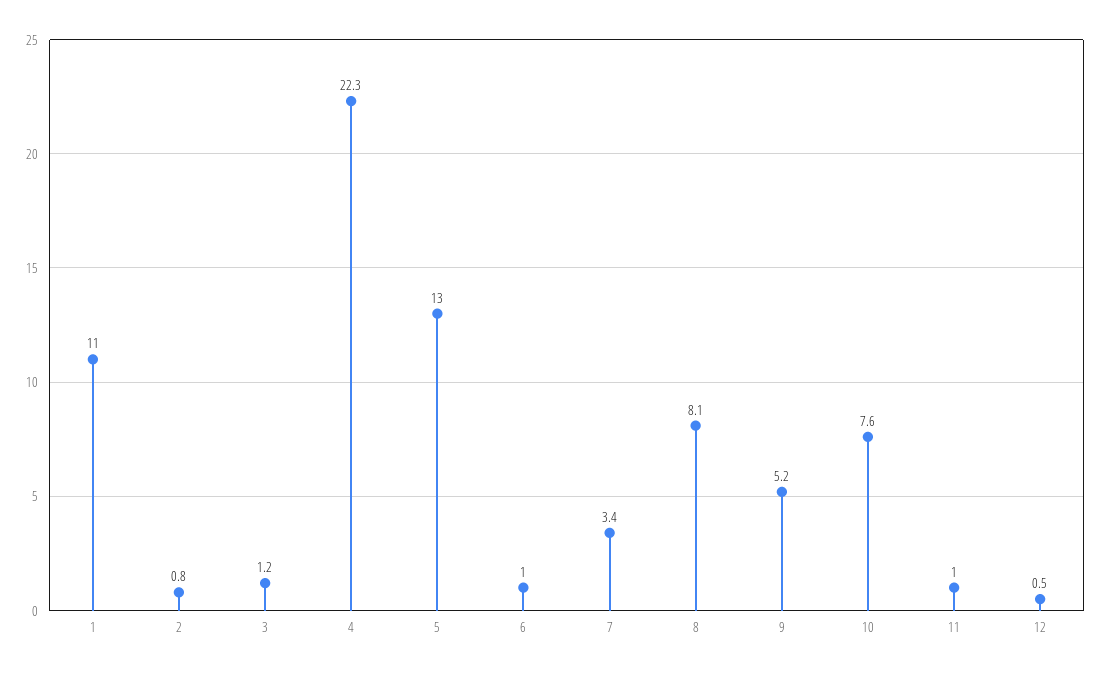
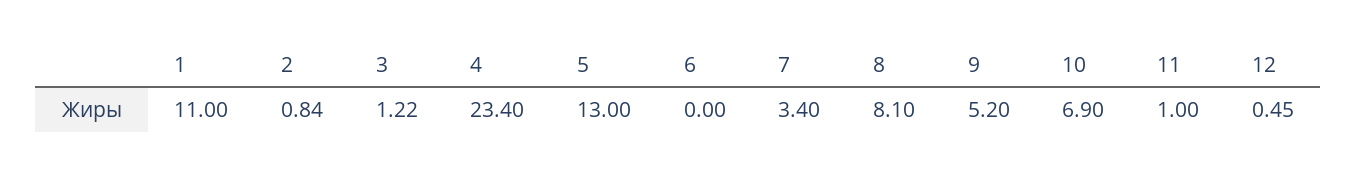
  {
    "1": 11,
    "2": 0.84,
    "3": 1.22,
-   "4": 22.3,
+   "4": 23.4,
    "5": 13,
-   "6": 1,
+   "6": 0,
    "7": 3.4,
    "8": 8.1,
    "9": 5.2,
-   "10": 7.6,
+   "10": 6.9,
    "11": 1,
    "12": 0.45
  }

